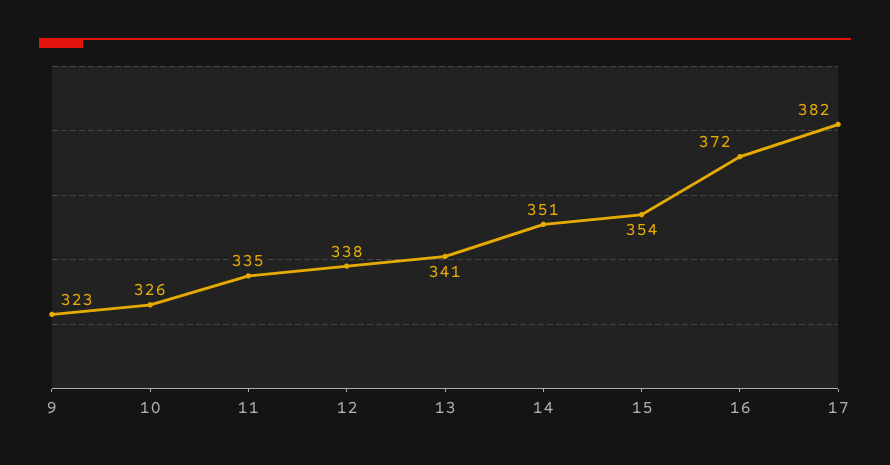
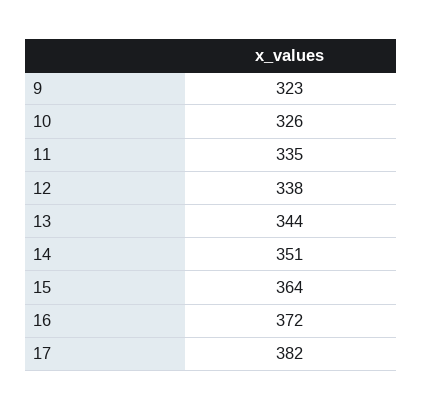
  {
    "9": 323,
    "10": 326,
    "11": 335,
    "12": 338,
-   "13": 341,
+   "13": 344,
    "14": 351,
-   "15": 354,
+   "15": 364,
    "16": 372,
    "17": 382
  }

